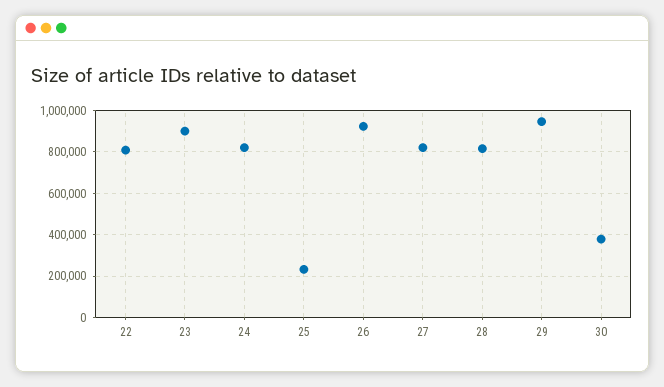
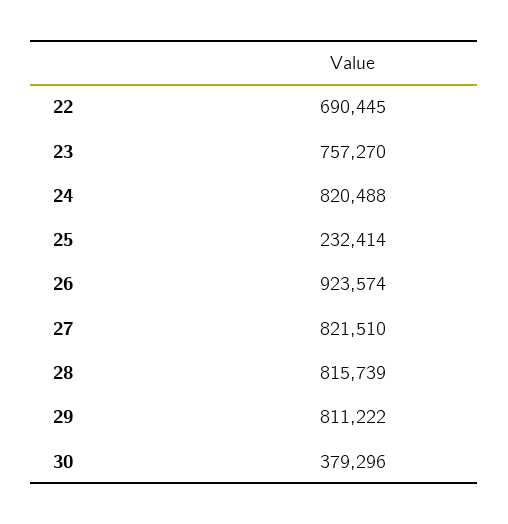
  {
-   "22": 800000,
+   "22": 690445,
-   "23": 900000,
+   "23": 757270,
    "24": 820488,
    "25": 232414,
    "26": 923574,
    "27": 821510,
    "28": 815739,
-   "29": 950000,
+   "29": 811222,
    "30": 379296
  }

